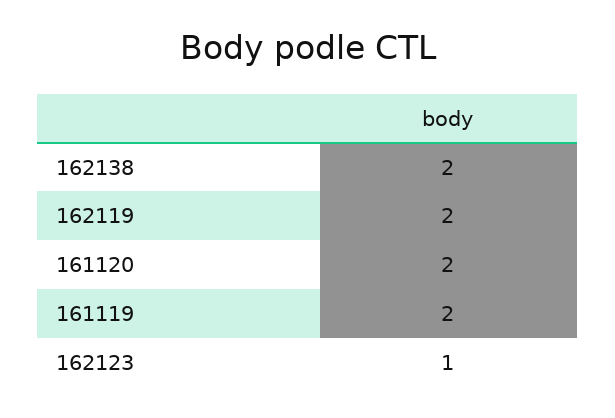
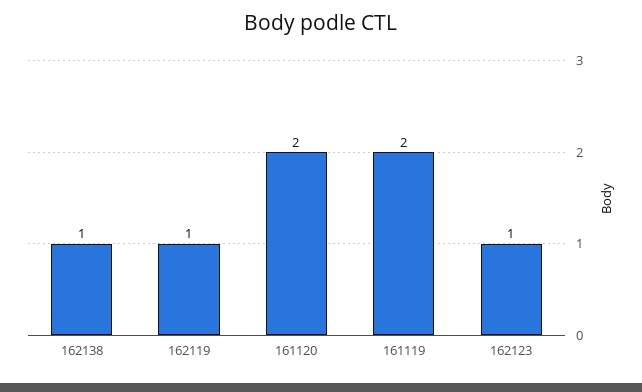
  {
-   "162138": 2,
+   "162138": 1,
-   "162119": 2,
+   "162119": 1,
    "161120": 2,
    "161119": 2,
    "162123": 1
  }

